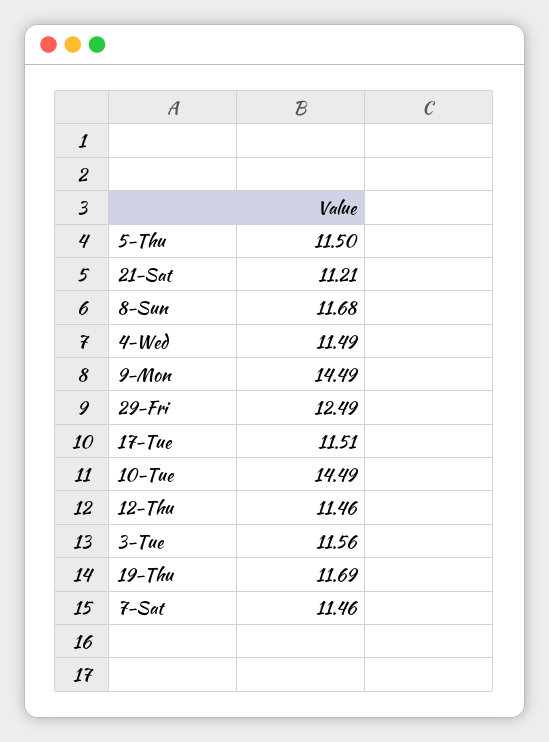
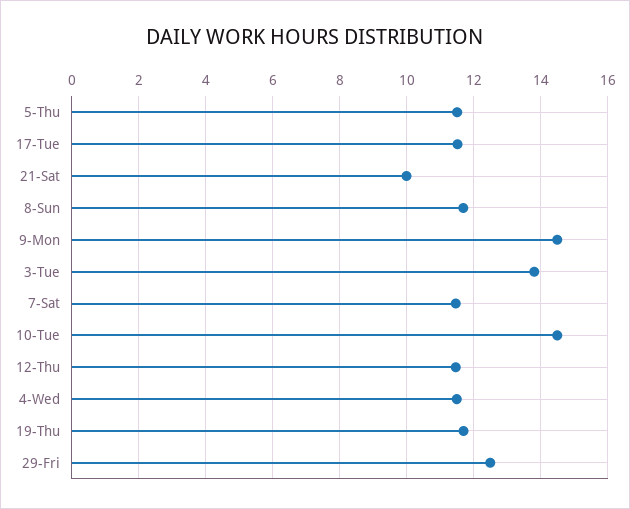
  {
    "5-Thu": 11.5,
-   "21-Sat": 11.21,
+   "21-Sat": 10,
    "8-Sun": 11.68,
    "4-Wed": 11.49,
    "9-Mon": 14.49,
    "29-Fri": 12.49,
    "17-Tue": 11.51,
    "10-Tue": 14.49,
    "12-Thu": 11.46,
-   "3-Tue": 11.56,
+   "3-Tue": 13.8,
    "19-Thu": 11.69,
    "7-Sat": 11.46
  }

